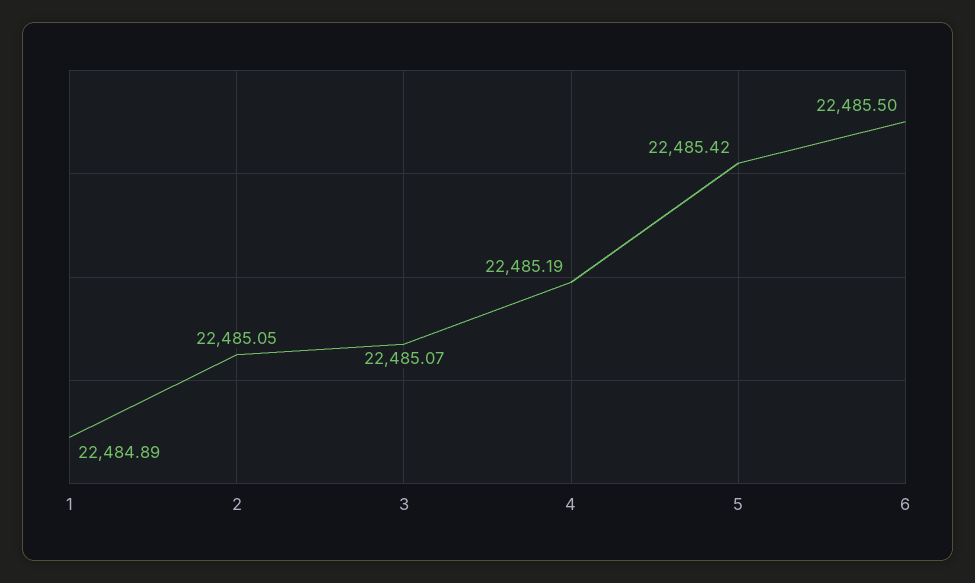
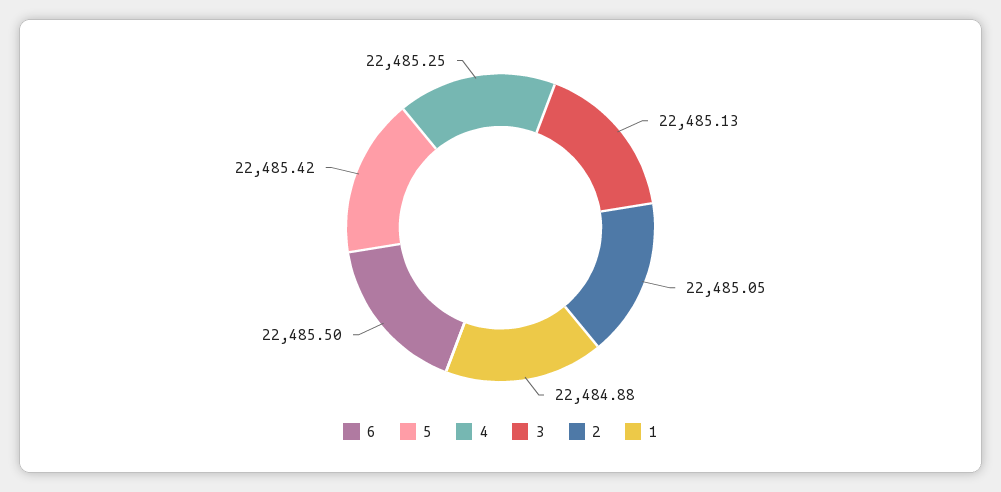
  {
-   "1": 22484.89,
+   "1": 22484.88,
    "2": 22485.05,
-   "3": 22485.07,
+   "3": 22485.13,
-   "4": 22485.19,
+   "4": 22485.25,
    "5": 22485.42,
    "6": 22485.5
  }

